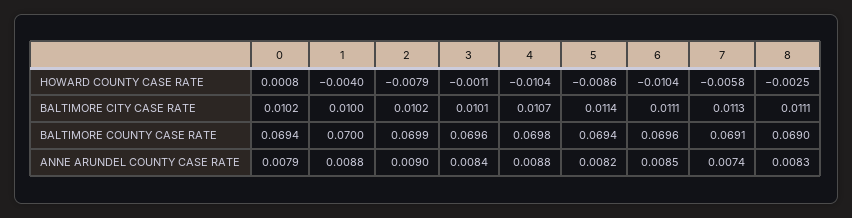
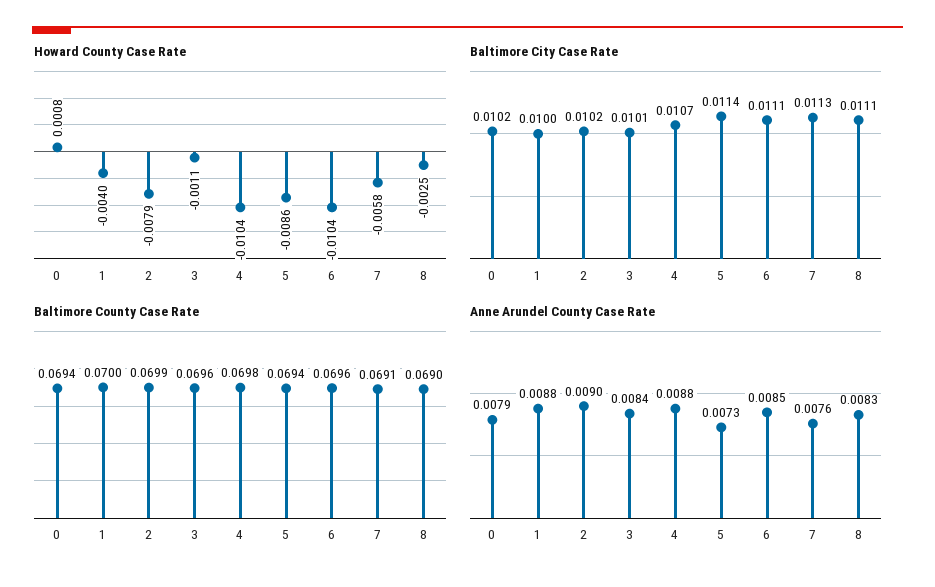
  {
    "HOWARD COUNTY CASE RATE": {
      "0": 0.0008,
      "1": -0.004,
      "2": -0.0079,
      "3": -0.0011,
      "4": -0.0104,
      "5": -0.0086,
      "6": -0.0104,
      "7": -0.0058,
      "8": -0.0025
    },
    "BALTIMORE CITY CASE RATE": {
      "0": 0.0102,
      "1": 0.01,
      "2": 0.0102,
      "3": 0.0101,
      "4": 0.0107,
      "5": 0.0114,
      "6": 0.0111,
      "7": 0.0113,
      "8": 0.0111
    },
    "BALTIMORE COUNTY CASE RATE": {
      "0": 0.0694,
      "1": 0.07,
      "2": 0.0699,
      "3": 0.0696,
      "4": 0.0698,
      "5": 0.0694,
      "6": 0.0696,
      "7": 0.0691,
      "8": 0.069
    },
    "ANNE ARUNDEL COUNTY CASE RATE": {
      "0": 0.0079,
      "1": 0.0088,
      "2": 0.009,
      "3": 0.0084,
      "4": 0.0088,
-     "5": 0.0082,
+     "5": 0.0073,
      "6": 0.0085,
-     "7": 0.0074,
+     "7": 0.0076,
      "8": 0.0083
    }
  }

